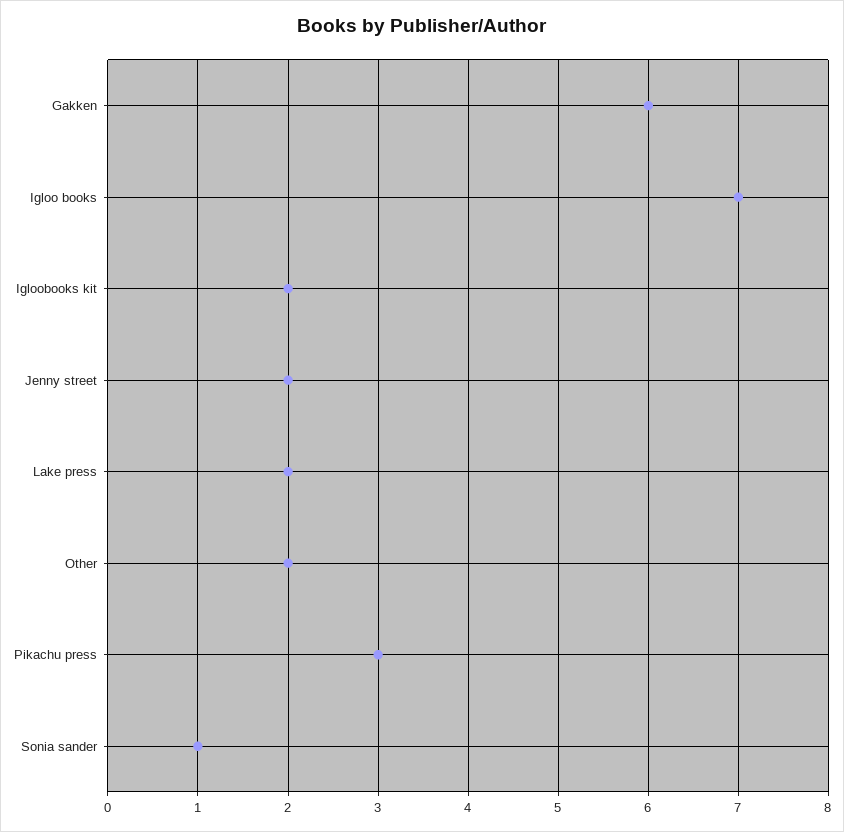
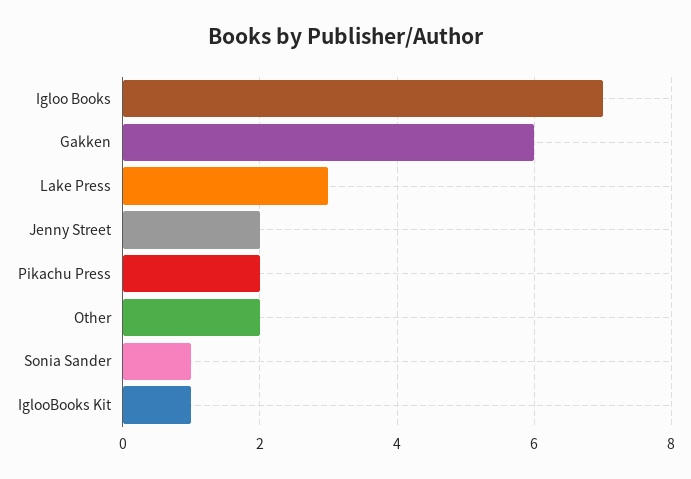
  {
    "Gakken": 6,
    "Igloo books": 7,
-   "Igloobooks kit": 2,
+   "Igloobooks kit": 1,
    "Jenny street": 2,
-   "Lake press": 2,
+   "Lake press": 3,
    "Other": 2,
-   "Pikachu press": 3,
+   "Pikachu press": 2,
    "Sonia sander": 1
  }

